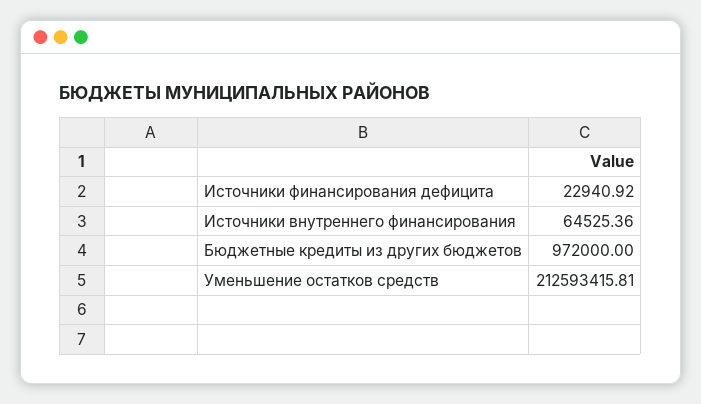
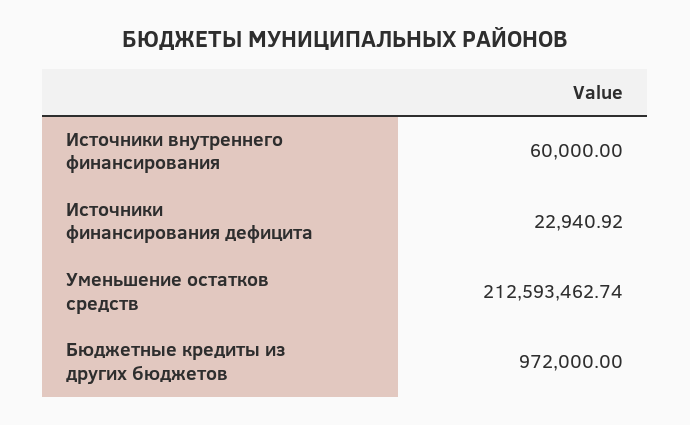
  {
    "Источники финансирования дефицита": 22940.92,
-   "Источники внутреннего финансирования": 64525.36,
+   "Источники внутреннего финансирования": 60000,
    "Бюджетные кредиты из других бюджетов": 972000,
-   "Уменьшение остатков средств": 212593415.81
+   "Уменьшение остатков средств": 212593462.74
  }

